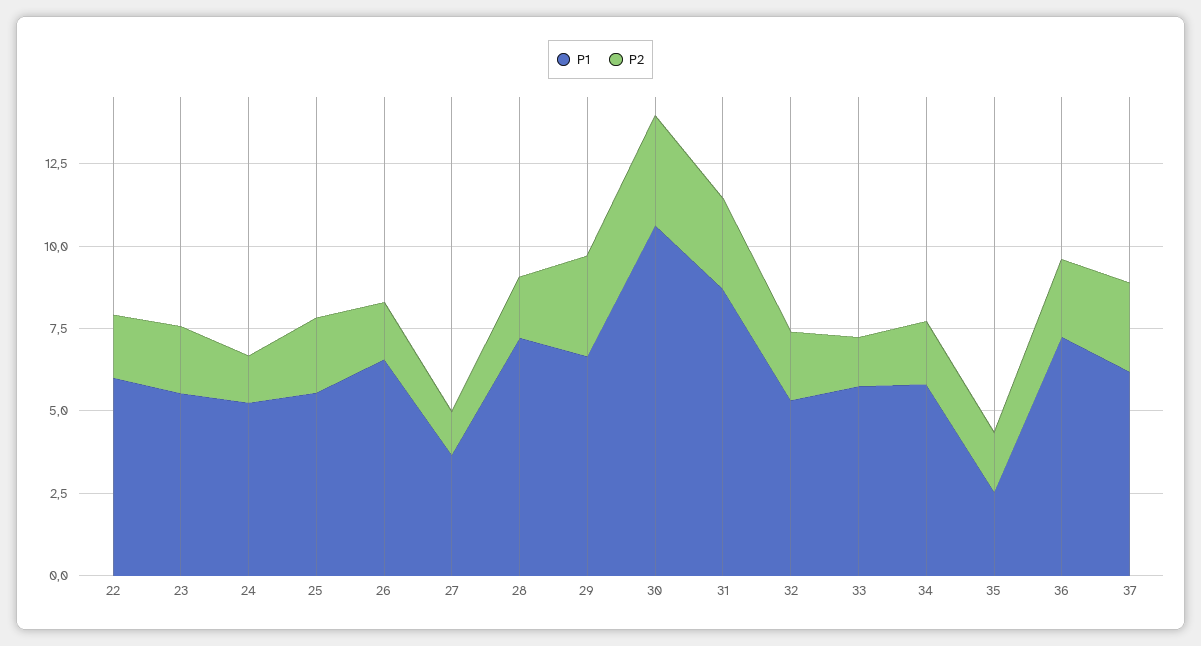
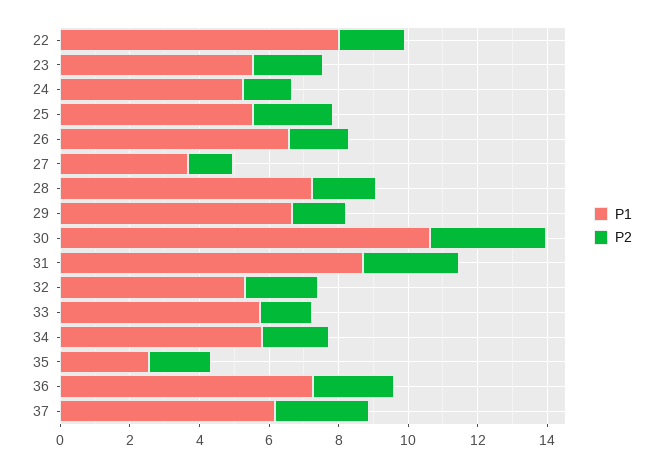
  {
    "P1": {
-     "22": 6,
+     "22": 8,
      "23": 5.5,
      "24": 5.5,
      "25": 5.5,
      "26": 6.5,
      "27": 3.5,
      "28": 7,
      "29": 6.5,
      "30": 10.5,
      "31": 8.5,
      "32": 5.5,
      "33": 6,
      "34": 6,
      "35": 2.5,
      "36": 7.5,
      "37": 6
    },
    "P2": {
      "22": 2,
      "23": 2,
      "24": 1.5,
      "25": 2.5,
      "26": 1.5,
      "27": 1.5,
      "28": 2,
-     "29": 3,
+     "29": 1.5,
      "30": 3.5,
      "31": 3,
      "32": 2,
      "33": 1.5,
      "34": 2,
      "35": 2,
      "36": 2.5,
      "37": 2.5
    }
  }

